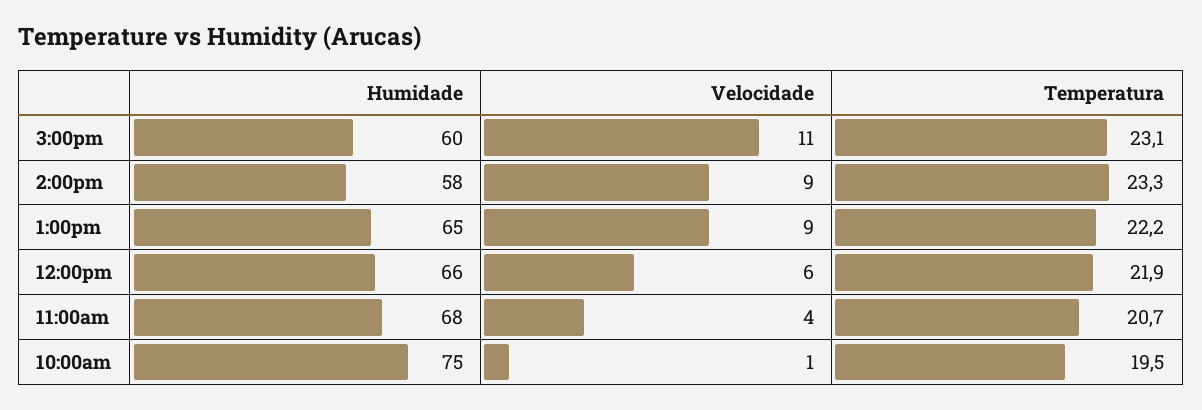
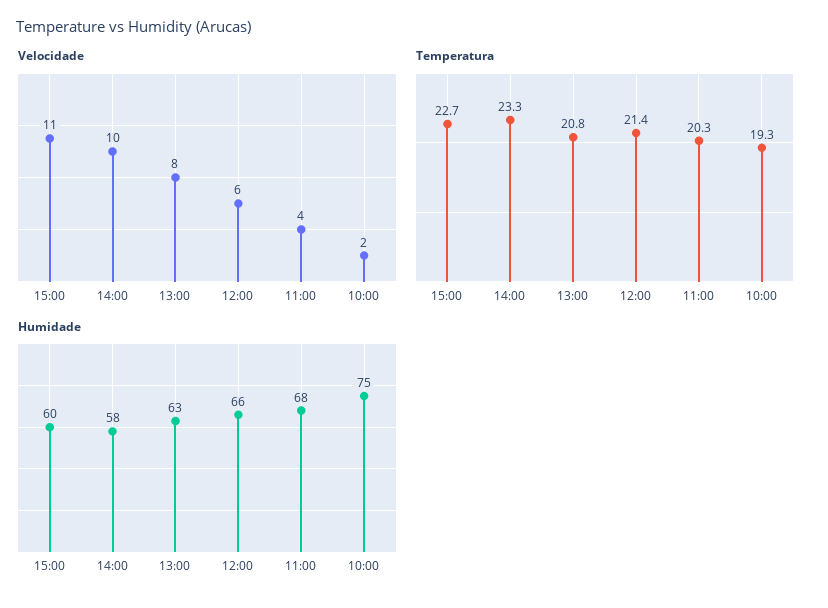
  {
    "Humidade": {
      "3:00pm": 60,
      "2:00pm": 58,
-     "1:00pm": 65,
+     "1:00pm": 63,
      "12:00pm": 66,
      "11:00am": 68,
      "10:00am": 75
    },
    "Velocidade": {
      "3:00pm": 11,
-     "2:00pm": 9,
+     "2:00pm": 10,
-     "1:00pm": 9,
+     "1:00pm": 8,
      "12:00pm": 6,
      "11:00am": 4,
-     "10:00am": 1
+     "10:00am": 2
    },
    "Temperatura": {
-     "3:00pm": 23.1,
+     "3:00pm": 22.7,
      "2:00pm": 23.3,
-     "1:00pm": 22.2,
+     "1:00pm": 20.8,
-     "12:00pm": 21.9,
+     "12:00pm": 21.4,
-     "11:00am": 20.7,
+     "11:00am": 20.3,
-     "10:00am": 19.5
+     "10:00am": 19.3
    }
  }

